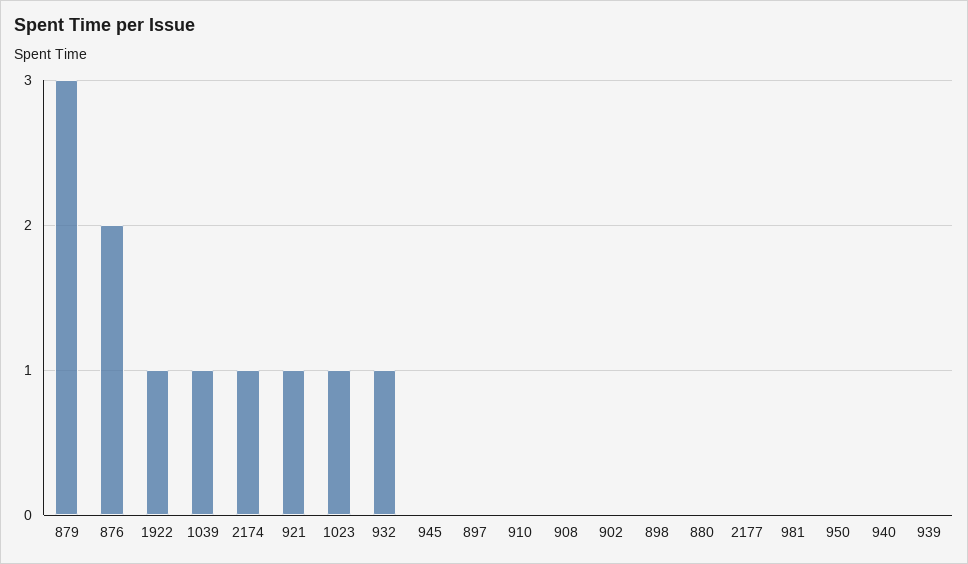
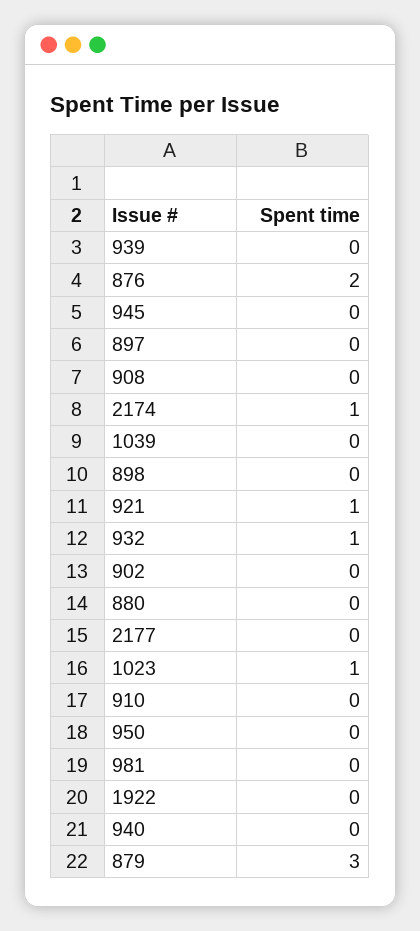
  {
    "879": 3,
    "876": 2,
-   "1922": 1,
+   "1922": 0,
-   "1039": 1,
+   "1039": 0,
    "2174": 1,
    "921": 1,
    "1023": 1,
    "932": 1,
    "945": 0,
    "897": 0,
    "910": 0,
    "908": 0,
    "902": 0,
    "898": 0,
    "880": 0,
    "2177": 0,
    "981": 0,
    "950": 0,
    "940": 0,
    "939": 0
  }

